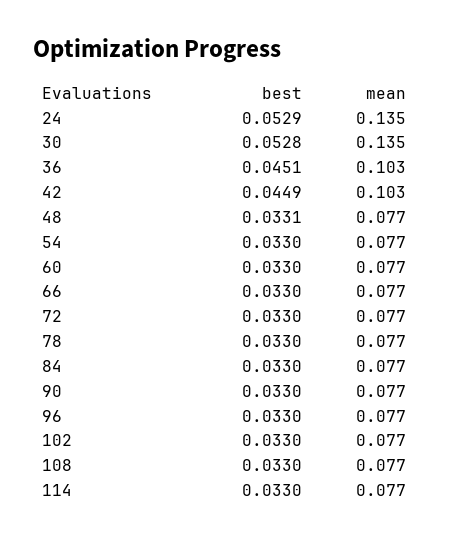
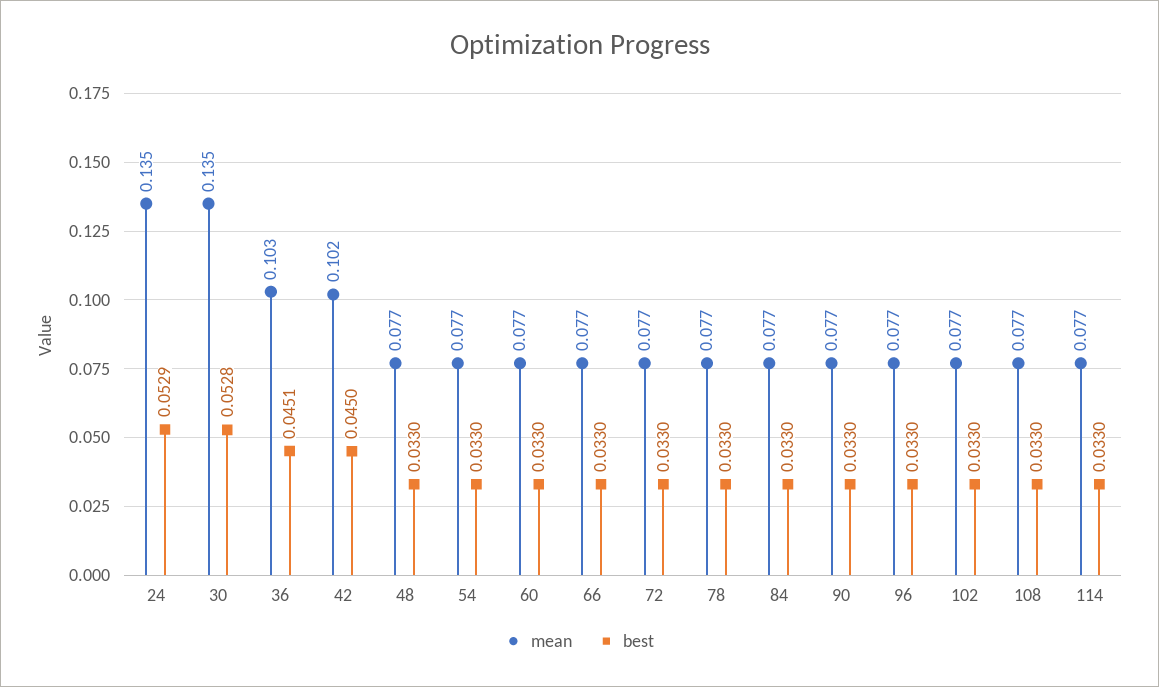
  {
    "best": {
      "24": 0.0529,
      "30": 0.0528,
      "36": 0.0451,
-     "42": 0.0449,
+     "42": 0.045,
-     "48": 0.0331,
+     "48": 0.033,
      "54": 0.033,
      "60": 0.033,
      "66": 0.033,
      "72": 0.033,
      "78": 0.033,
      "84": 0.033,
      "90": 0.033,
      "96": 0.033,
      "102": 0.033,
      "108": 0.033,
      "114": 0.033
    },
    "mean": {
      "24": 0.135,
      "30": 0.135,
      "36": 0.103,
-     "42": 0.103,
+     "42": 0.102,
      "48": 0.077,
      "54": 0.077,
      "60": 0.077,
      "66": 0.077,
      "72": 0.077,
      "78": 0.077,
      "84": 0.077,
      "90": 0.077,
      "96": 0.077,
      "102": 0.077,
      "108": 0.077,
      "114": 0.077
    }
  }

